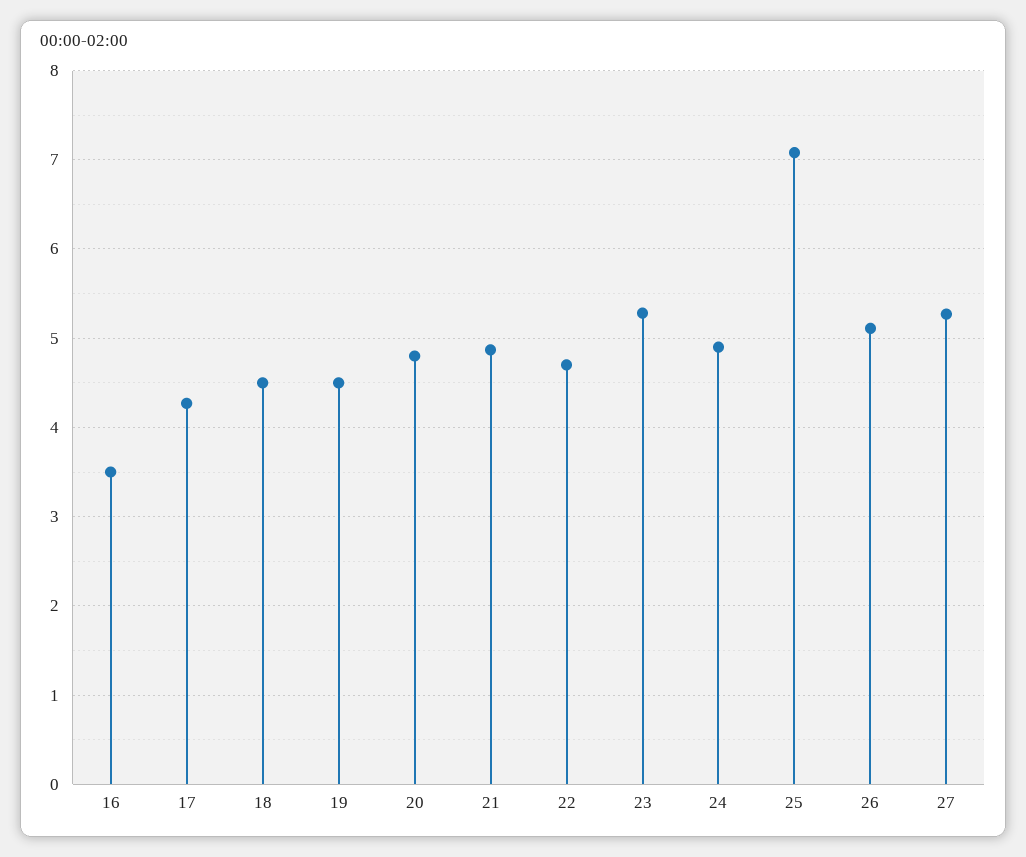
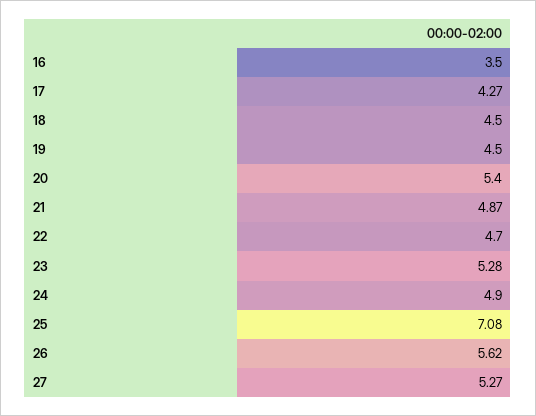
  {
    "16": 3.5,
    "17": 4.27,
    "18": 4.5,
    "19": 4.5,
-   "20": 4.8,
+   "20": 5.4,
    "21": 4.87,
    "22": 4.7,
    "23": 5.28,
    "24": 4.9,
    "25": 7.08,
-   "26": 5.1,
+   "26": 5.62,
    "27": 5.27
  }

